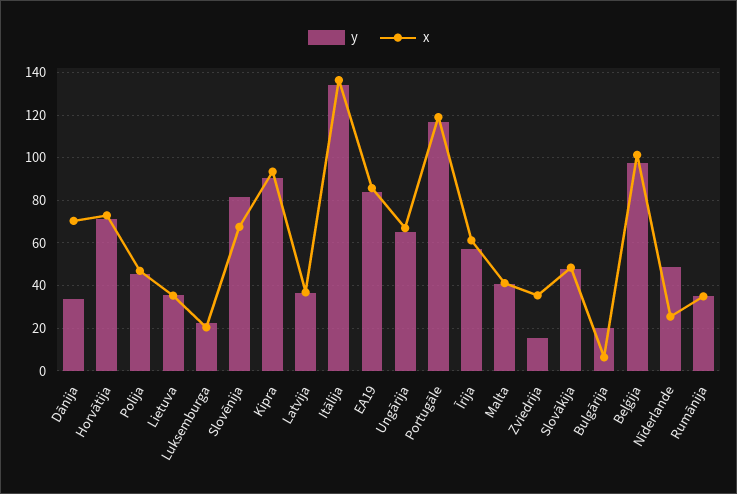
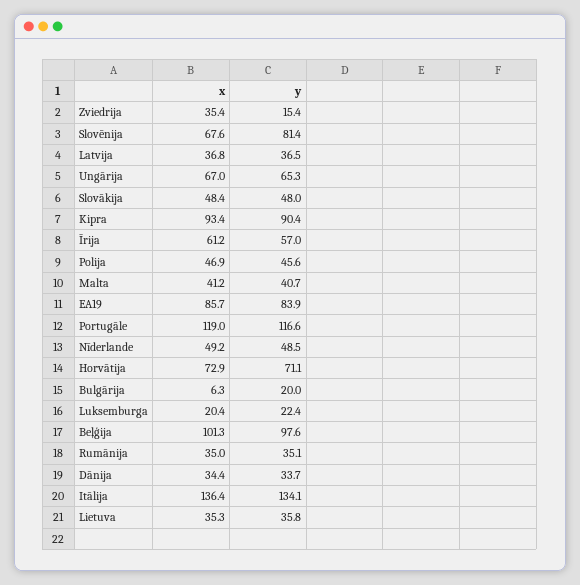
  {
    "y": {
      "Dānija": 33.7,
      "Horvātija": 71.1,
      "Polija": 45.6,
      "Lietuva": 35.8,
      "Luksemburga": 22.4,
      "Slovēnija": 81.4,
      "Kipra": 90.4,
      "Latvija": 36.5,
      "Itālija": 134.1,
      "EA19": 83.9,
      "Ungārija": 65.3,
      "Portugāle": 116.6,
      "Īrija": 57,
      "Malta": 40.7,
      "Zviedrija": 15.4,
      "Slovākija": 48,
      "Bulgārija": 20,
      "Beļģija": 97.6,
      "Nīderlande": 48.5,
      "Rumānija": 35.1
    },
    "x": {
-     "Dānija": 70,
+     "Dānija": 34.4,
      "Horvātija": 72.9,
      "Polija": 46.9,
      "Lietuva": 35.3,
      "Luksemburga": 20.4,
      "Slovēnija": 67.6,
      "Kipra": 93.4,
      "Latvija": 36.8,
      "Itālija": 136.4,
      "EA19": 85.7,
      "Ungārija": 67,
      "Portugāle": 119,
      "Īrija": 61.2,
      "Malta": 41.2,
      "Zviedrija": 35.4,
      "Slovākija": 48.4,
      "Bulgārija": 6.3,
      "Beļģija": 101.3,
-     "Nīderlande": 25,
+     "Nīderlande": 49.2,
      "Rumānija": 35
    }
  }

